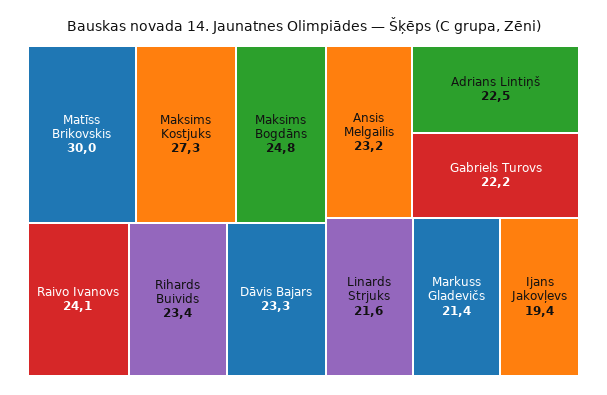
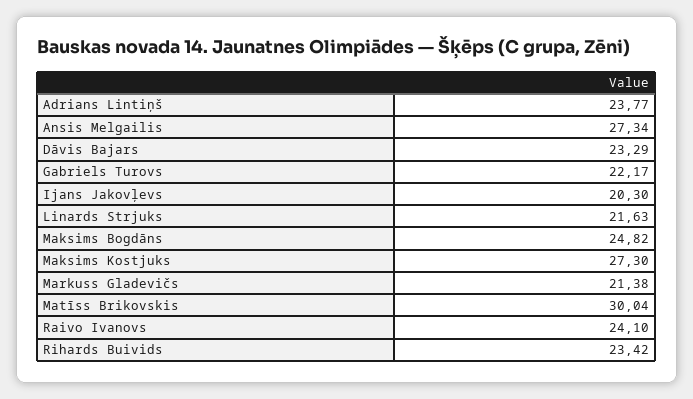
  {
    "Matīss Brikovskis": 30.04,
    "Maksims Kostjuks": 27.3,
    "Maksims Bogdāns": 24.82,
    "Raivo Ivanovs": 24.1,
    "Rihards Buivids": 23.42,
    "Dāvis Bajars": 23.29,
-   "Ansis Melgailis": 23.2,
+   "Ansis Melgailis": 27.34,
-   "Adrians Lintiņš": 22.5,
+   "Adrians Lintiņš": 23.77,
    "Gabriels Turovs": 22.17,
    "Linards Strjuks": 21.63,
    "Markuss Gladevičs": 21.38,
-   "Ijans Jakovļevs": 19.4
+   "Ijans Jakovļevs": 20.3
  }

